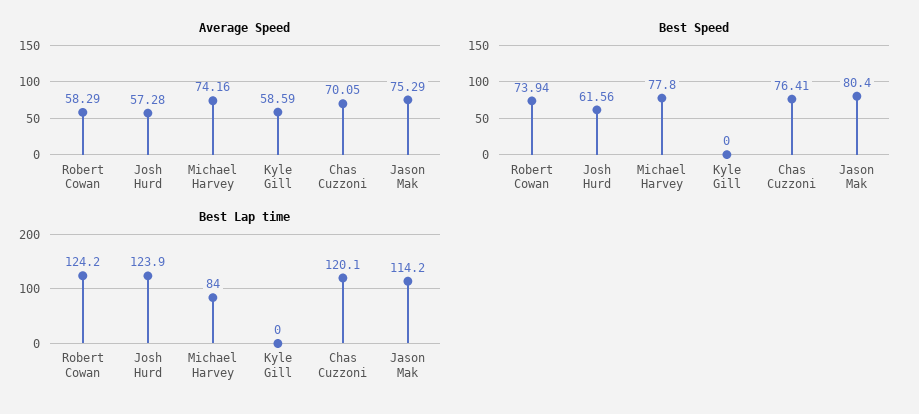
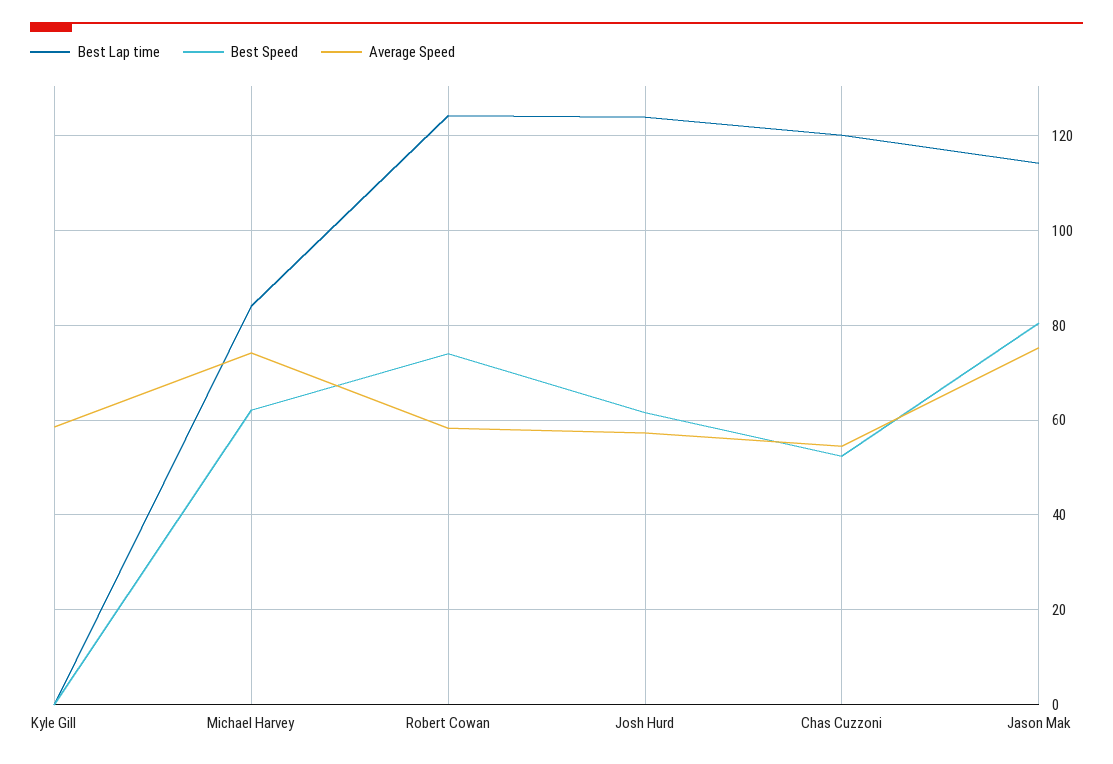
  {
    "Average Speed": {
      "Robert Cowan": 58.29,
      "Josh Hurd": 57.28,
      "Michael Harvey": 74.16,
      "Kyle Gill": 58.59,
-     "Chas Cuzzoni": 70.05,
+     "Chas Cuzzoni": 54,
      "Jason Mak": 75.29
    },
    "Best Speed": {
      "Robert Cowan": 73.94,
      "Josh Hurd": 61.56,
-     "Michael Harvey": 77.8,
+     "Michael Harvey": 62,
      "Kyle Gill": 0,
-     "Chas Cuzzoni": 76.41,
+     "Chas Cuzzoni": 52,
      "Jason Mak": 80.4
    },
    "Best Lap time": {
      "Robert Cowan": 124.2,
      "Josh Hurd": 123.9,
      "Michael Harvey": 84,
      "Kyle Gill": 0,
      "Chas Cuzzoni": 120.1,
      "Jason Mak": 114.2
    }
  }

